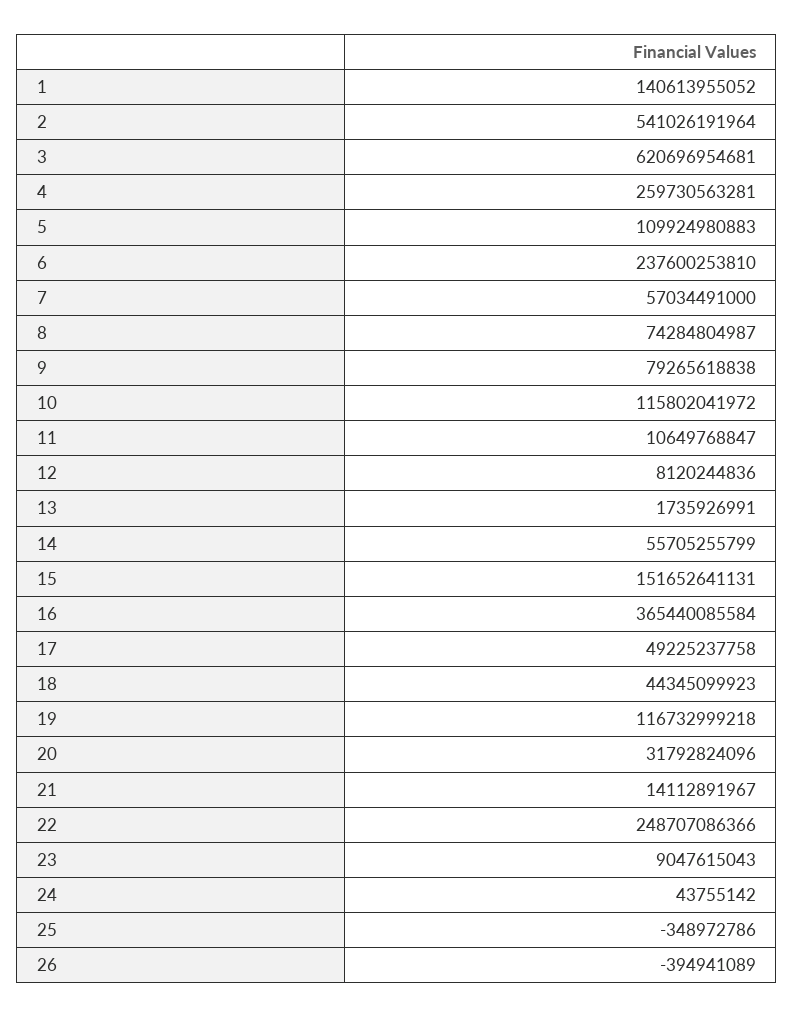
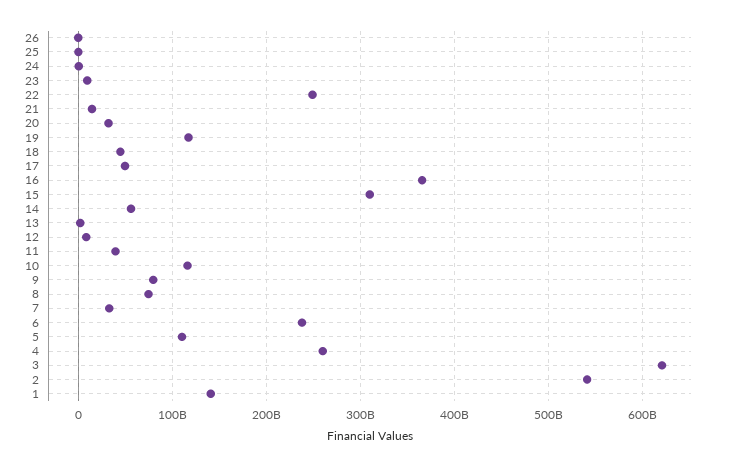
  {
    "1": 140613955052,
    "2": 541026191964,
    "3": 620696954681,
    "4": 259730563281,
    "5": 109924980883,
    "6": 237600253810,
-   "7": 57034491000,
+   "7": 30000000000,
    "8": 74284804987,
    "9": 79265618838,
    "10": 115802041972,
-   "11": 10649768847,
+   "11": 40000000000,
    "12": 8120244836,
    "13": 1735926991,
    "14": 55705255799,
-   "15": 151652641131,
+   "15": 310000000000,
    "16": 365440085584,
    "17": 49225237758,
    "18": 44345099923,
    "19": 116732999218,
    "20": 31792824096,
    "21": 14112891967,
    "22": 248707086366,
    "23": 9047615043,
    "24": 43755142,
    "25": -348972786,
    "26": -394941089
  }

